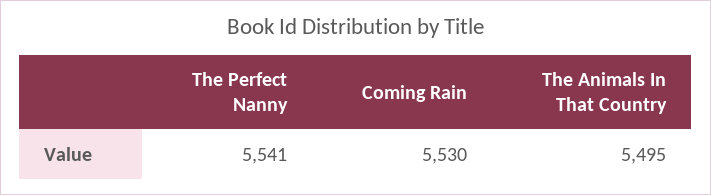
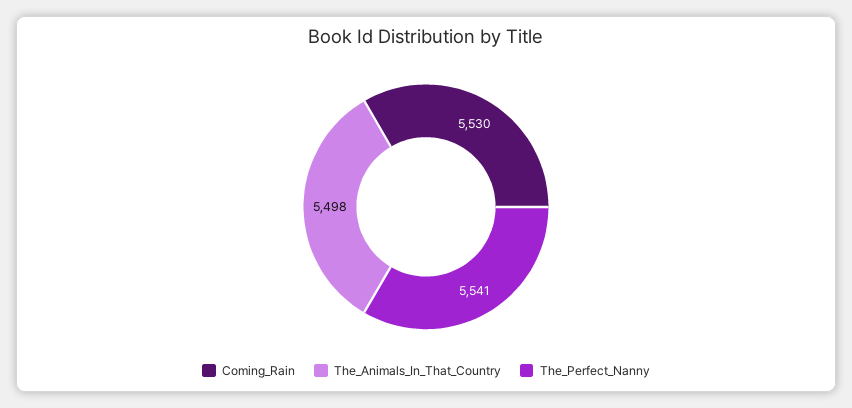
  {
    "The Perfect Nanny": 5541,
    "Coming Rain": 5530,
-   "The Animals In That Country": 5495
+   "The Animals In That Country": 5498
  }

